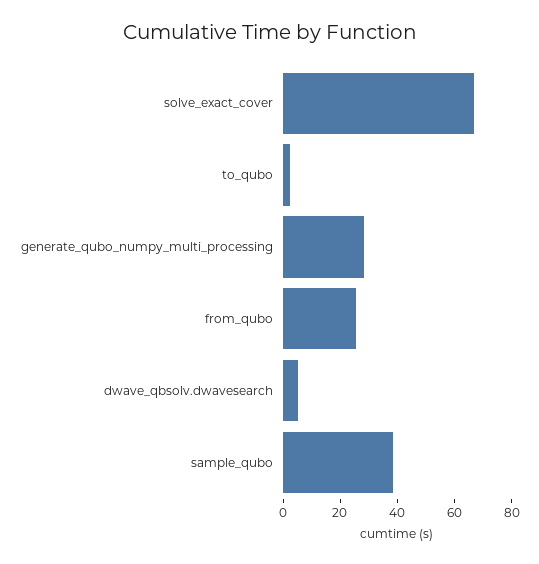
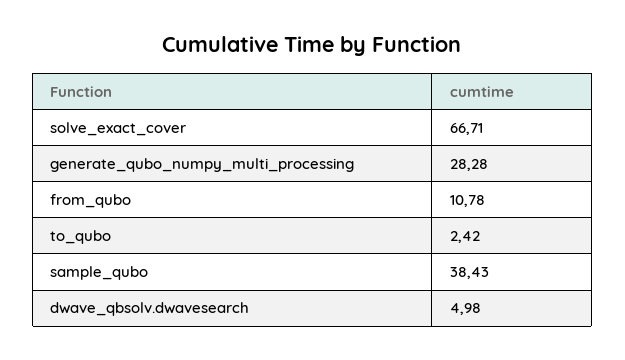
  {
    "solve_exact_cover": 66.71,
    "to_qubo": 2.42,
    "generate_qubo_numpy_multi_processing": 28.28,
-   "from_qubo": 25,
+   "from_qubo": 10.78,
    "dwave_qbsolv.dwavesearch": 4.98,
    "sample_qubo": 38.43
  }

